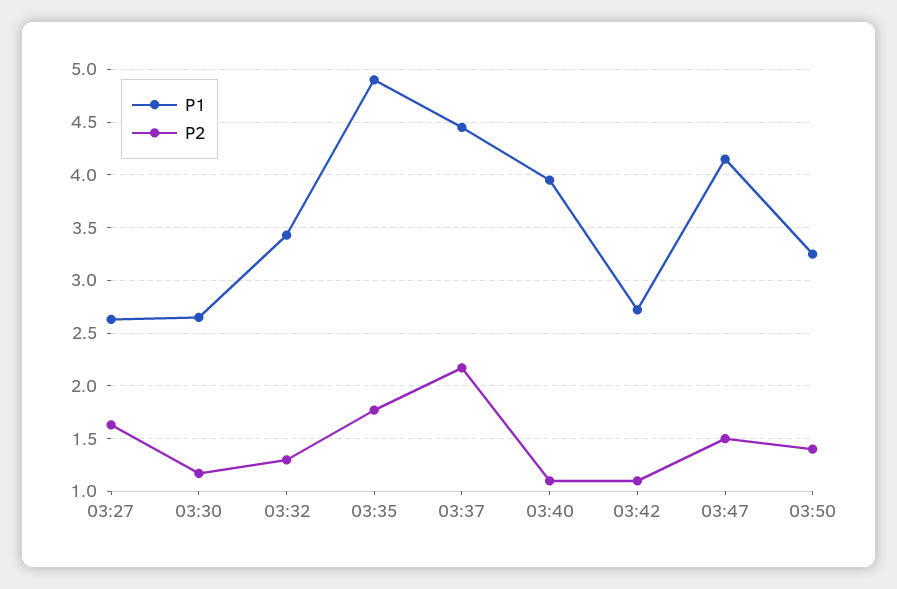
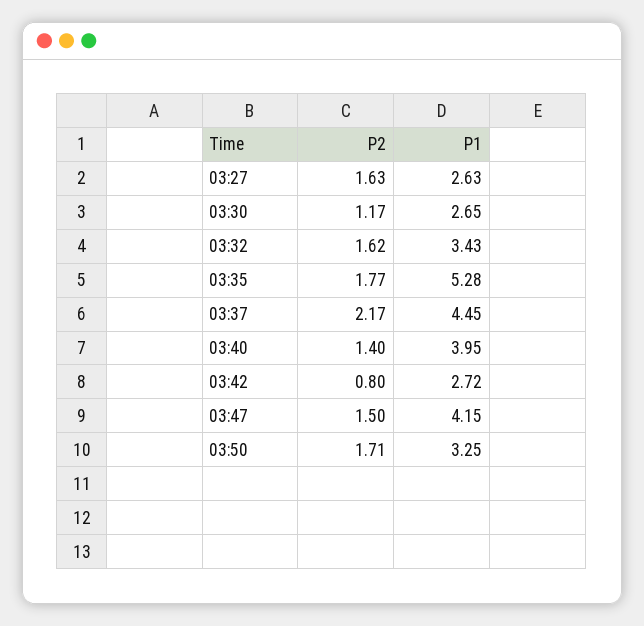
  {
    "P1": {
      "03:27": 2.63,
      "03:30": 2.65,
      "03:32": 3.43,
-     "03:35": 4.9,
+     "03:35": 5.28,
      "03:37": 4.45,
      "03:40": 3.95,
      "03:42": 2.72,
      "03:47": 4.15,
      "03:50": 3.25
    },
    "P2": {
      "03:27": 1.63,
      "03:30": 1.17,
-     "03:32": 1.3,
+     "03:32": 1.62,
      "03:35": 1.77,
      "03:37": 2.17,
-     "03:40": 1.1,
+     "03:40": 1.4,
-     "03:42": 1.1,
+     "03:42": 0.8,
      "03:47": 1.5,
-     "03:50": 1.4
+     "03:50": 1.71
    }
  }

